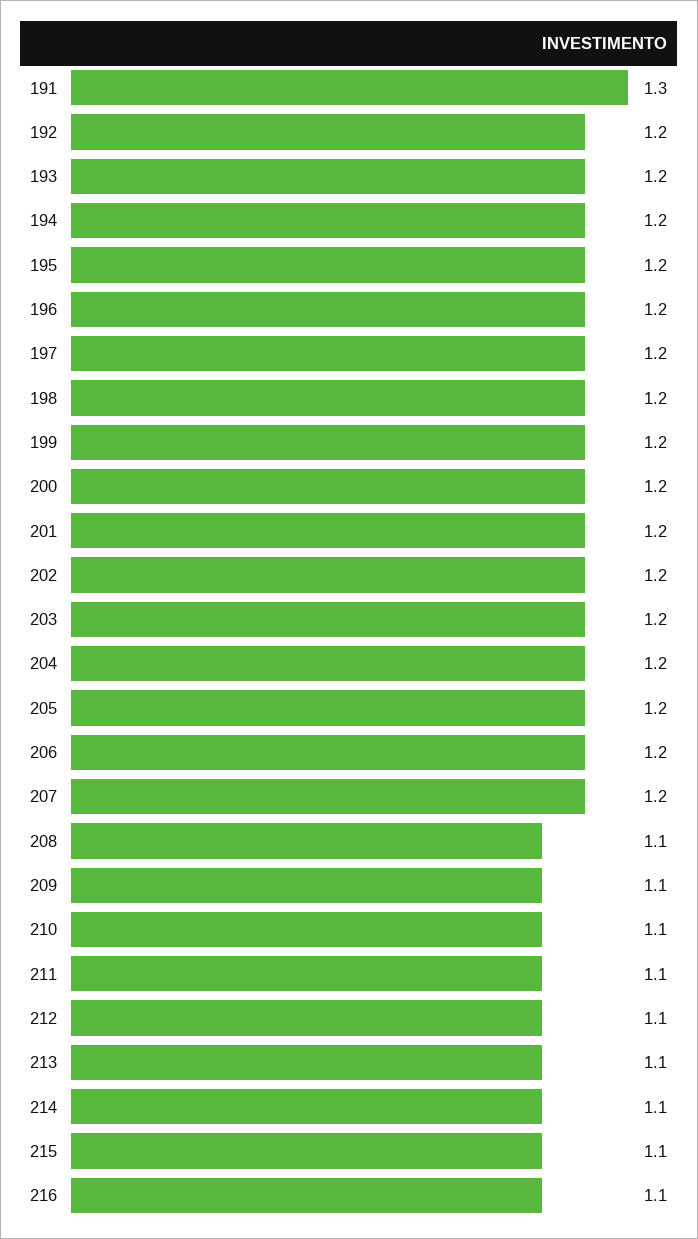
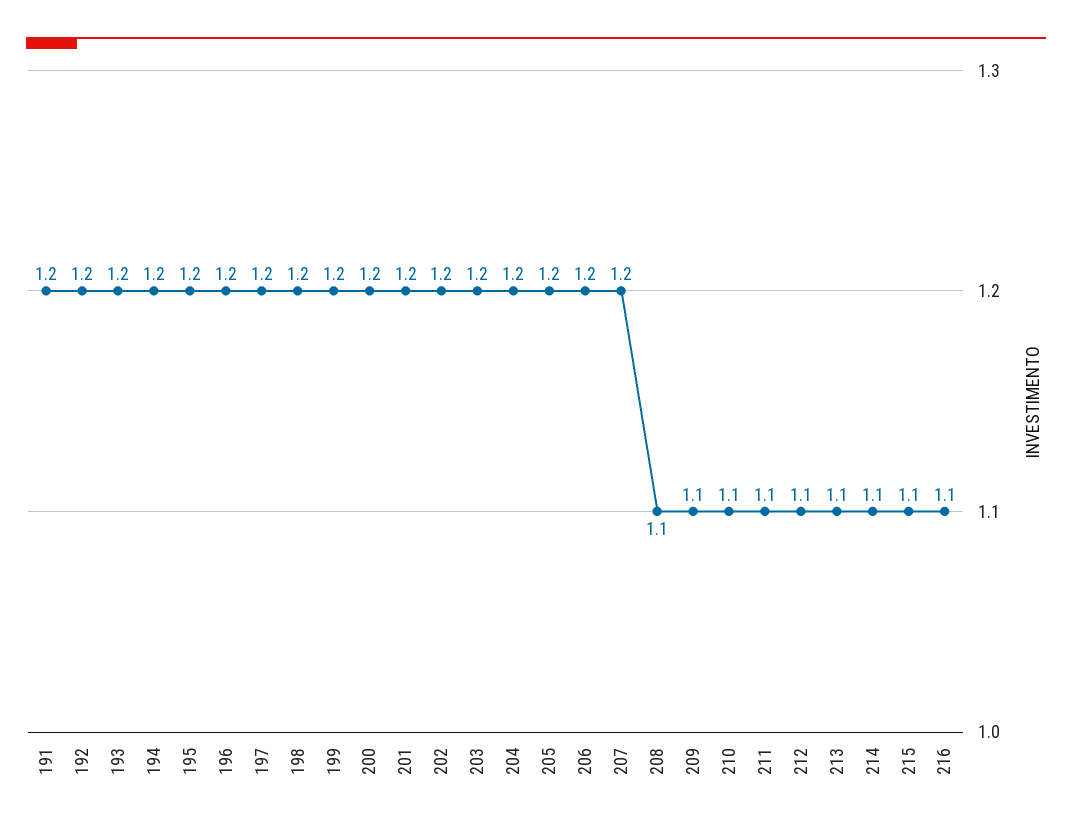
  {
-   "191": 1.3,
+   "191": 1.2,
    "192": 1.2,
    "193": 1.2,
    "194": 1.2,
    "195": 1.2,
    "196": 1.2,
    "197": 1.2,
    "198": 1.2,
    "199": 1.2,
    "200": 1.2,
    "201": 1.2,
    "202": 1.2,
    "203": 1.2,
    "204": 1.2,
    "205": 1.2,
    "206": 1.2,
    "207": 1.2,
    "208": 1.1,
    "209": 1.1,
    "210": 1.1,
    "211": 1.1,
    "212": 1.1,
    "213": 1.1,
    "214": 1.1,
    "215": 1.1,
    "216": 1.1
  }

